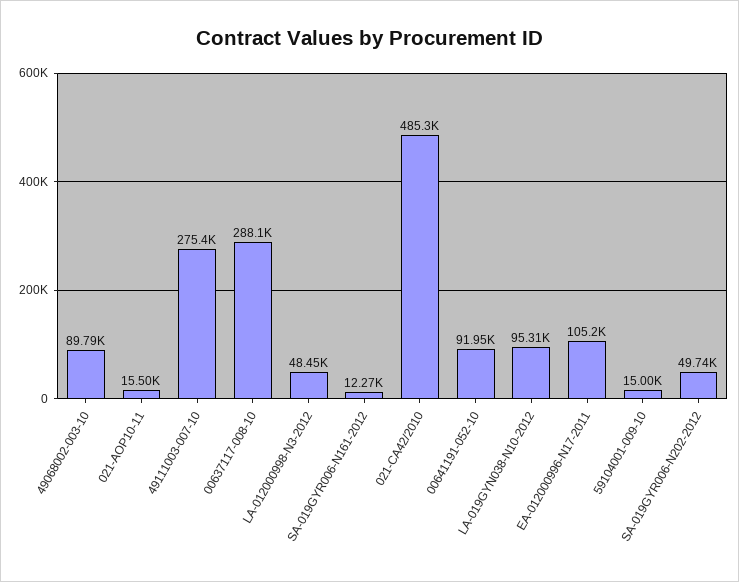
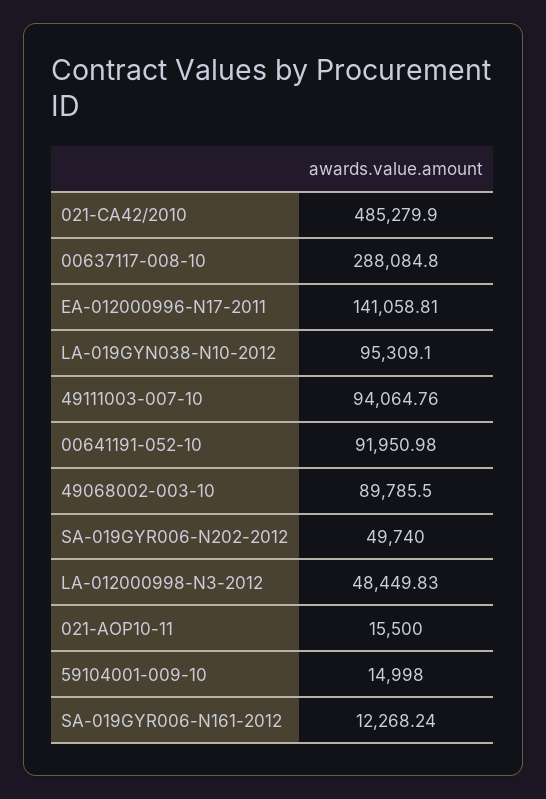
  {
    "49068002-003-10": 89785.5,
    "021-AOP10-11": 15500,
-   "49111003-007-10": 275400,
+   "49111003-007-10": 94064.76,
    "00637117-008-10": 288084.8,
    "LA-012000998-N3-2012": 48449.83,
    "SA-019GYR006-N161-2012": 12268.24,
    "021-CA42/2010": 485279.9,
    "00641191-052-10": 91950.98,
    "LA-019GYN038-N10-2012": 95309.1,
-   "EA-012000996-N17-2011": 105200,
+   "EA-012000996-N17-2011": 141058.81,
    "59104001-009-10": 14998,
    "SA-019GYR006-N202-2012": 49740
  }

